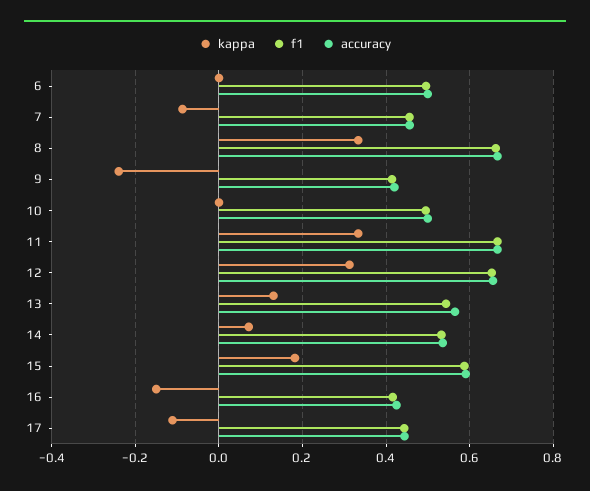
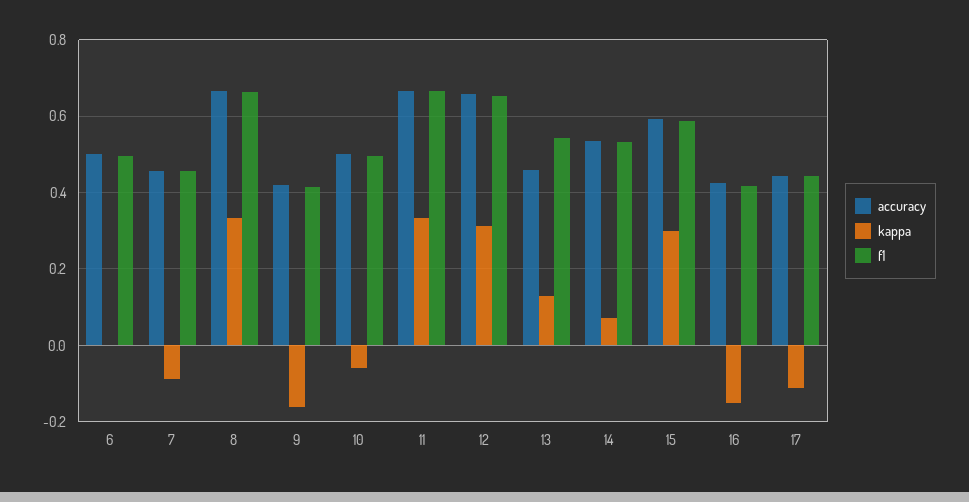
  {
    "kappa": {
      "6": 0,
      "7": -0.08,
      "8": 0.34,
-     "9": -0.24,
+     "9": -0.16,
-     "10": 0,
+     "10": -0.06,
      "11": 0.34,
      "12": 0.32,
      "13": 0.14,
      "14": 0.08,
-     "15": 0.18,
+     "15": 0.3,
      "16": -0.16,
      "17": -0.12
    },
    "f1": {
      "6": 0.5,
      "7": 0.46,
      "8": 0.66,
      "9": 0.42,
      "10": 0.5,
      "11": 0.66,
      "12": 0.66,
      "13": 0.54,
      "14": 0.54,
      "15": 0.58,
      "16": 0.42,
      "17": 0.44
    },
    "accuracy": {
      "6": 0.5,
      "7": 0.46,
      "8": 0.66,
      "9": 0.42,
      "10": 0.5,
      "11": 0.66,
      "12": 0.66,
-     "13": 0.56,
+     "13": 0.46,
      "14": 0.54,
      "15": 0.6,
      "16": 0.42,
      "17": 0.44
    }
  }

